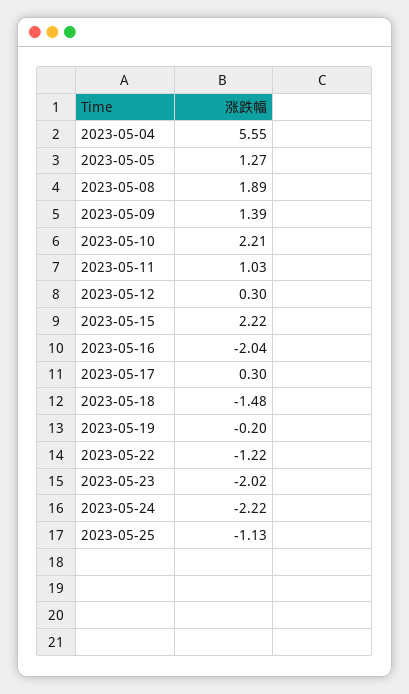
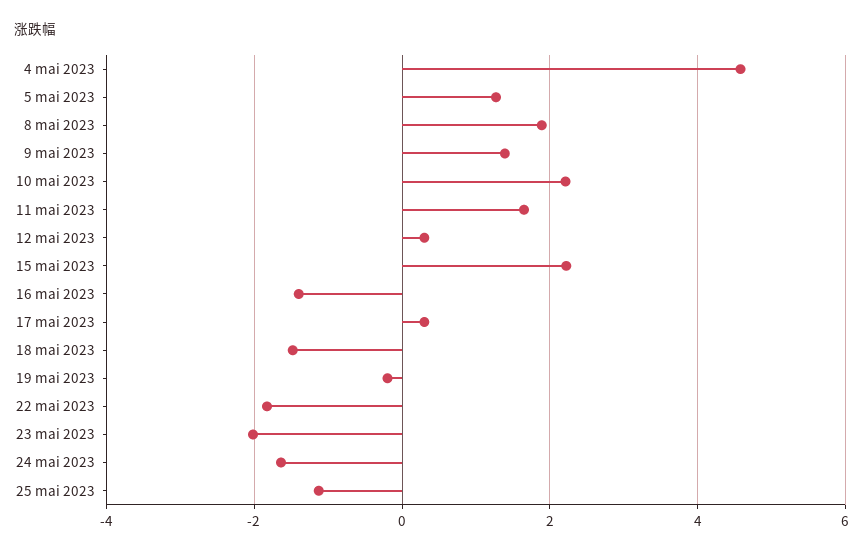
  {
-   "2023-05-04": 5.55,
+   "2023-05-04": 4.6,
    "2023-05-05": 1.27,
    "2023-05-08": 1.89,
    "2023-05-09": 1.39,
    "2023-05-10": 2.21,
-   "2023-05-11": 1.03,
+   "2023-05-11": 1.6,
    "2023-05-12": 0.3,
    "2023-05-15": 2.22,
-   "2023-05-16": -2.04,
+   "2023-05-16": -1.4,
    "2023-05-17": 0.3,
    "2023-05-18": -1.48,
    "2023-05-19": -0.2,
-   "2023-05-22": -1.22,
+   "2023-05-22": -1.8,
    "2023-05-23": -2.02,
-   "2023-05-24": -2.22,
+   "2023-05-24": -1.6,
    "2023-05-25": -1.13
  }

